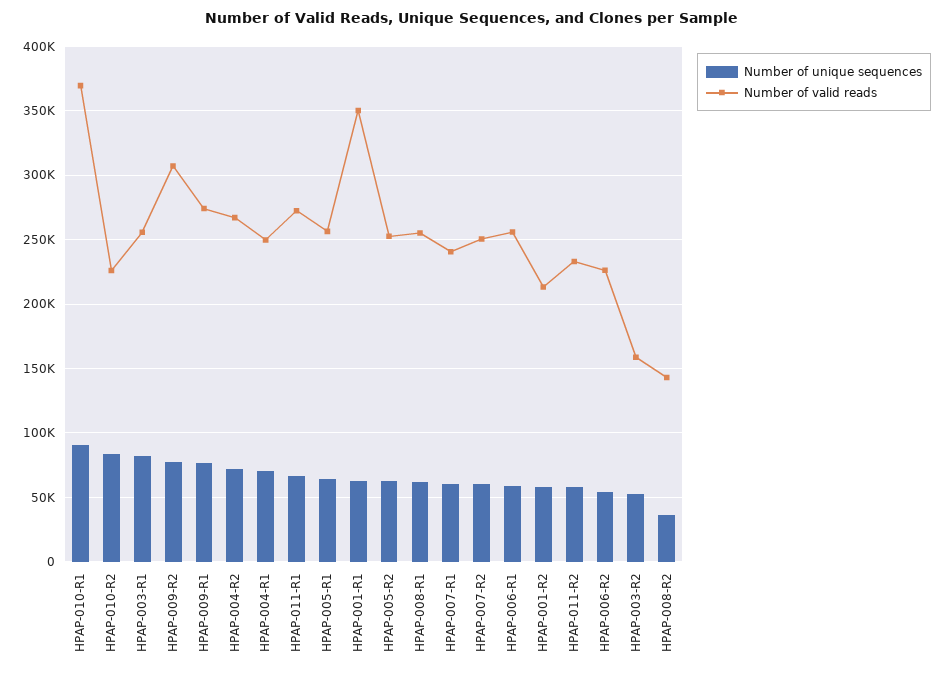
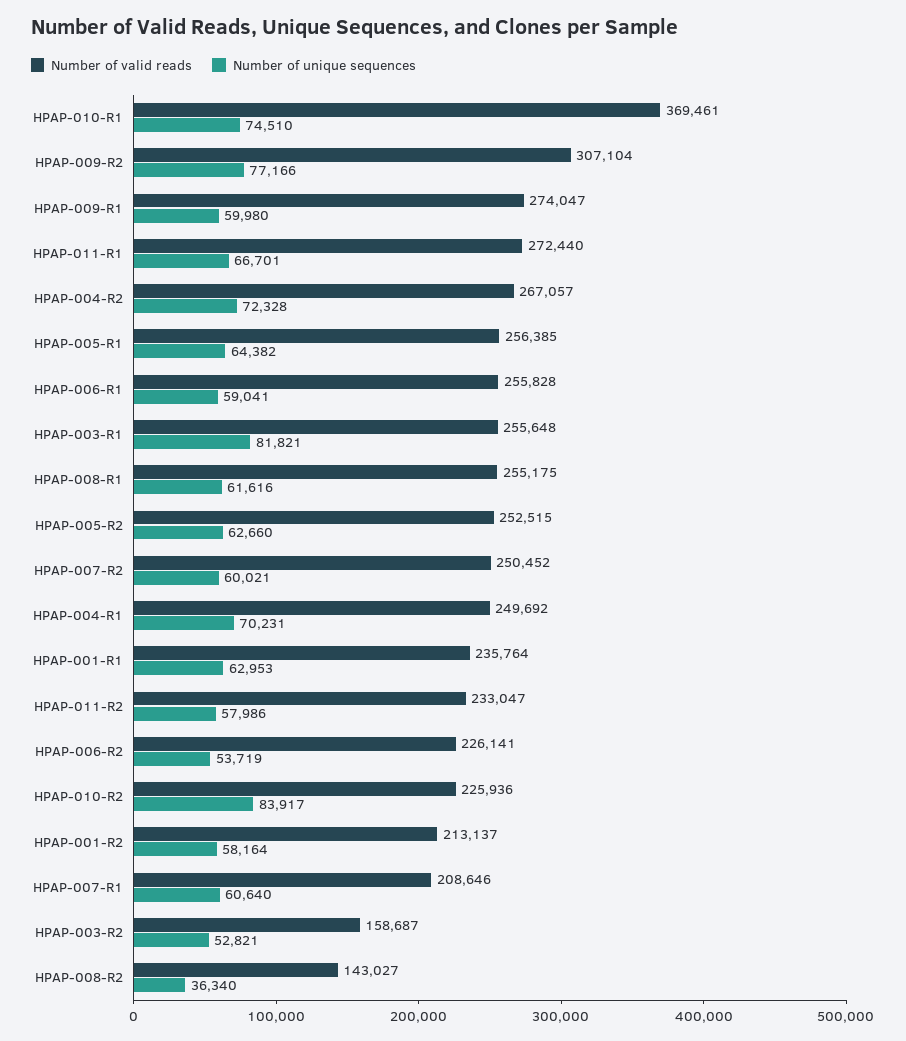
  {
    "Number of unique sequences": {
-     "HPAP-010-R1": 90000,
+     "HPAP-010-R1": 74510,
      "HPAP-010-R2": 83917,
      "HPAP-003-R1": 81821,
      "HPAP-009-R2": 77166,
-     "HPAP-009-R1": 75000,
+     "HPAP-009-R1": 59980,
      "HPAP-004-R2": 72328,
      "HPAP-004-R1": 70231,
      "HPAP-011-R1": 66701,
      "HPAP-005-R1": 64382,
      "HPAP-001-R1": 62953,
      "HPAP-005-R2": 62660,
      "HPAP-008-R1": 61616,
      "HPAP-007-R1": 60640,
      "HPAP-007-R2": 60021,
      "HPAP-006-R1": 59041,
      "HPAP-001-R2": 58164,
      "HPAP-011-R2": 57986,
      "HPAP-006-R2": 53719,
      "HPAP-003-R2": 52821,
      "HPAP-008-R2": 36340
    },
    "Number of valid reads": {
      "HPAP-010-R1": 369461,
      "HPAP-010-R2": 225936,
      "HPAP-003-R1": 255648,
      "HPAP-009-R2": 307104,
      "HPAP-009-R1": 274047,
      "HPAP-004-R2": 267057,
      "HPAP-004-R1": 249692,
      "HPAP-011-R1": 272440,
      "HPAP-005-R1": 256385,
-     "HPAP-001-R1": 350000,
+     "HPAP-001-R1": 235764,
      "HPAP-005-R2": 252515,
      "HPAP-008-R1": 255175,
-     "HPAP-007-R1": 240000,
+     "HPAP-007-R1": 208646,
      "HPAP-007-R2": 250452,
      "HPAP-006-R1": 255828,
      "HPAP-001-R2": 213137,
      "HPAP-011-R2": 233047,
      "HPAP-006-R2": 226141,
      "HPAP-003-R2": 158687,
      "HPAP-008-R2": 143027
    }
  }

